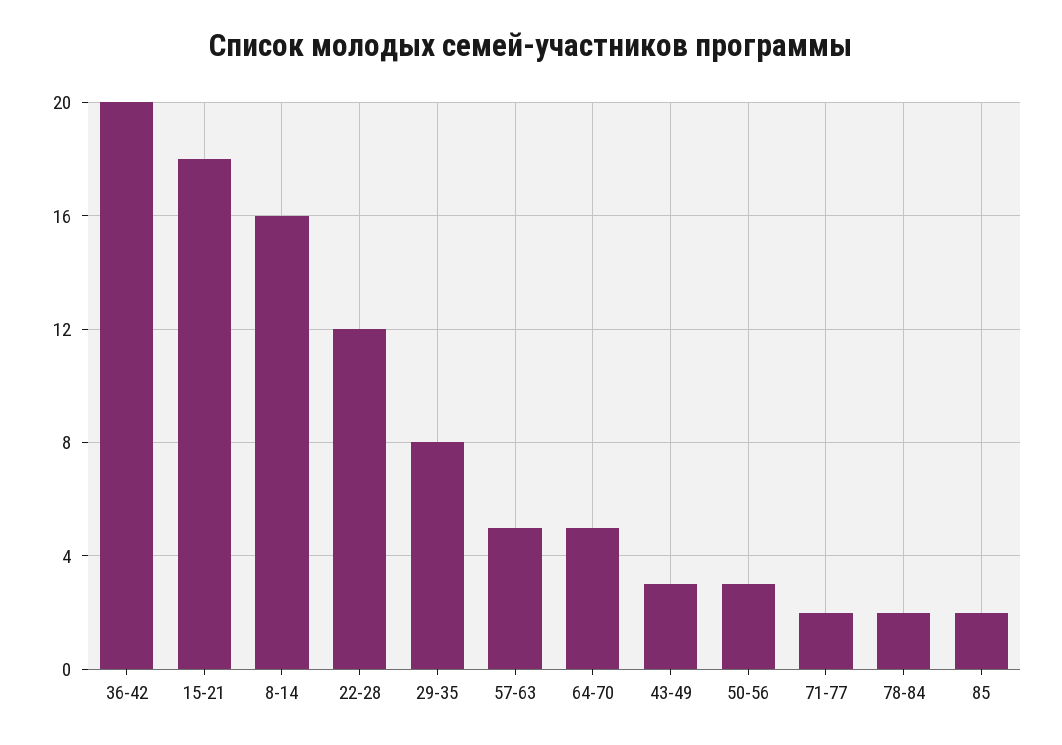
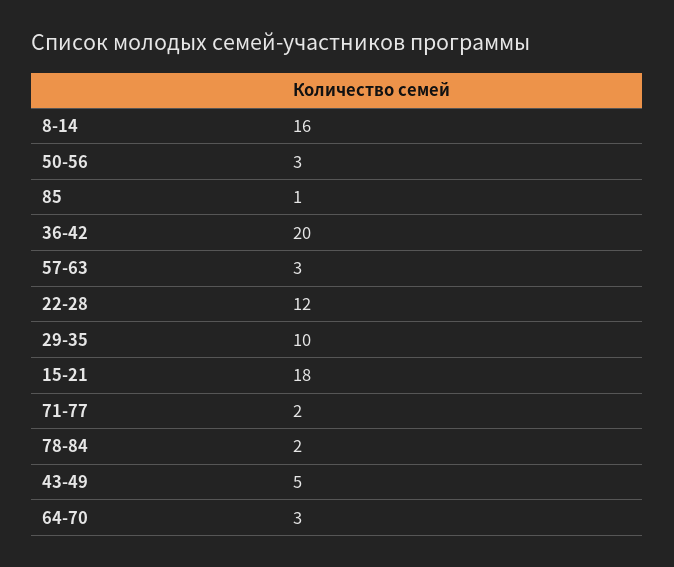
  {
    "36-42": 20,
    "15-21": 18,
    "8-14": 16,
    "22-28": 12,
-   "29-35": 8,
+   "29-35": 10,
-   "57-63": 5,
+   "57-63": 3,
-   "64-70": 5,
+   "64-70": 3,
-   "43-49": 3,
+   "43-49": 5,
    "50-56": 3,
    "71-77": 2,
    "78-84": 2,
-   "85": 2
+   "85": 1
  }

